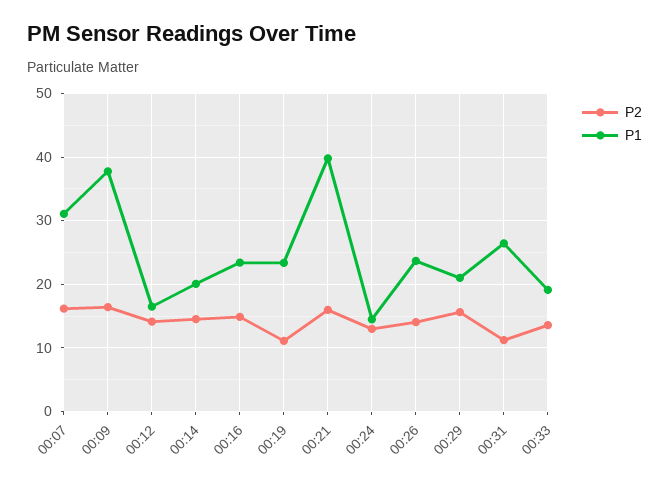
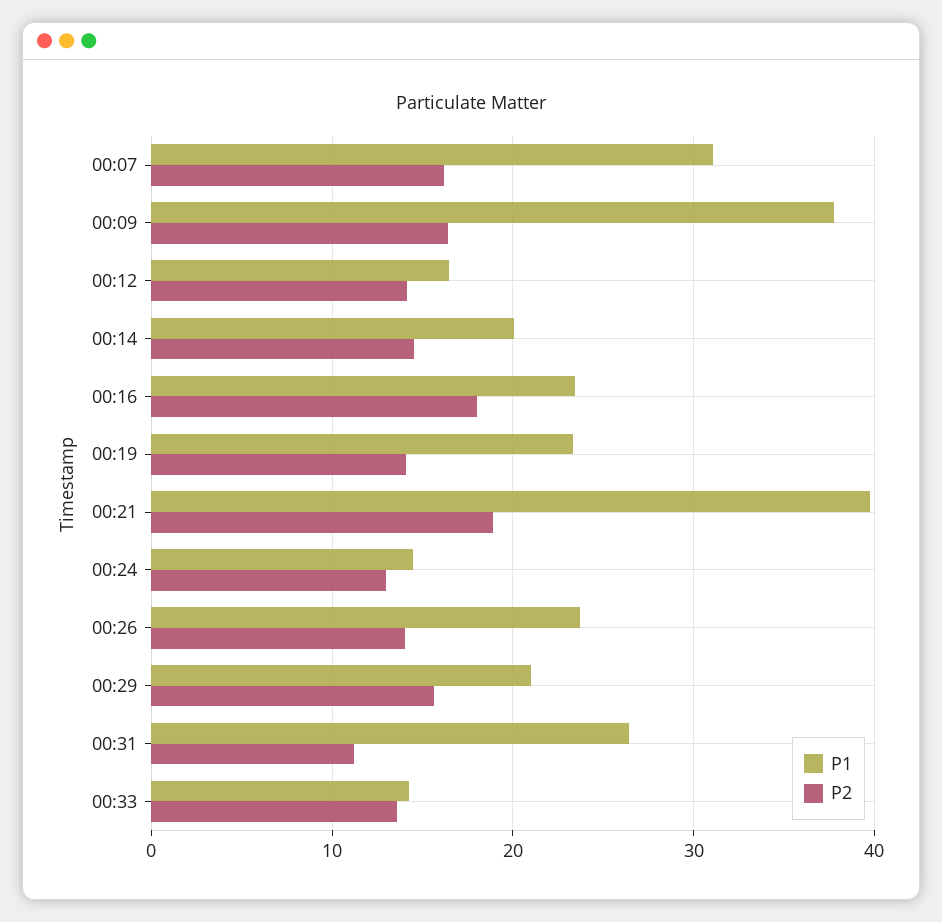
  {
    "P2": {
      "00:07": 16,
      "00:09": 16,
      "00:12": 14,
      "00:14": 15,
-     "00:16": 15,
+     "00:16": 18,
-     "00:19": 11,
+     "00:19": 14,
-     "00:21": 16,
+     "00:21": 19,
      "00:24": 13,
      "00:26": 14,
      "00:29": 16,
      "00:31": 11,
      "00:33": 14
    },
    "P1": {
      "00:07": 31,
      "00:09": 38,
      "00:12": 16,
      "00:14": 20,
      "00:16": 23,
      "00:19": 23,
      "00:21": 40,
      "00:24": 14,
      "00:26": 24,
      "00:29": 21,
      "00:31": 26,
-     "00:33": 19
+     "00:33": 14
    }
  }

